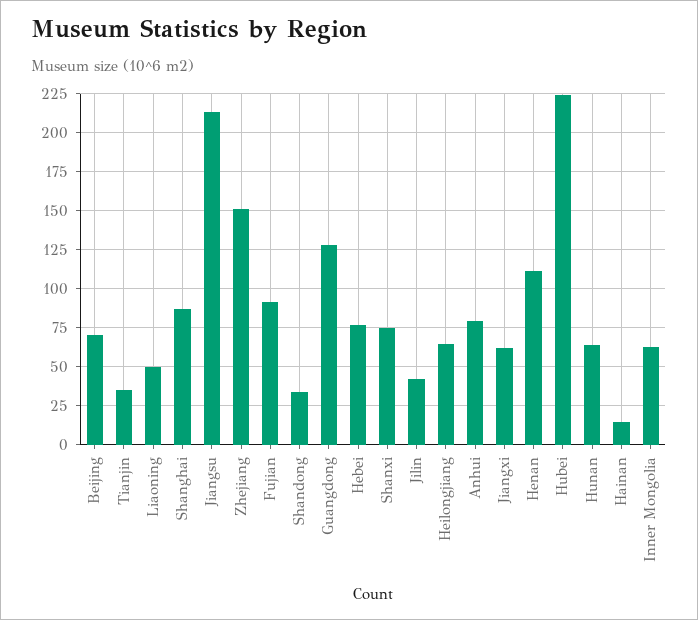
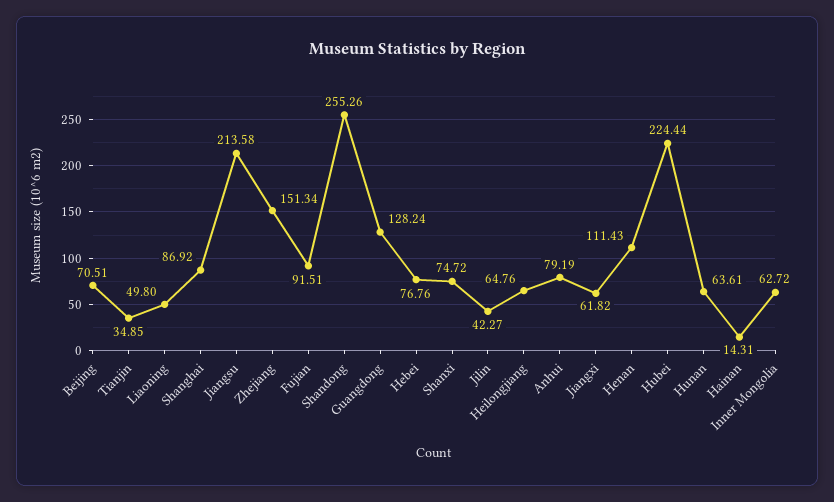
  {
    "Beijing": 70.51,
    "Tianjin": 34.85,
    "Liaoning": 49.8,
    "Shanghai": 86.92,
    "Jiangsu": 213.58,
    "Zhejiang": 151.34,
    "Fujian": 91.51,
-   "Shandong": 35,
+   "Shandong": 255.26,
    "Guangdong": 128.24,
    "Hebei": 76.76,
    "Shanxi": 74.72,
    "Jilin": 42.27,
    "Heilongjiang": 64.76,
    "Anhui": 79.19,
    "Jiangxi": 61.82,
    "Henan": 111.43,
    "Hubei": 224.44,
    "Hunan": 63.61,
    "Hainan": 14.31,
    "Inner Mongolia": 62.72
  }

